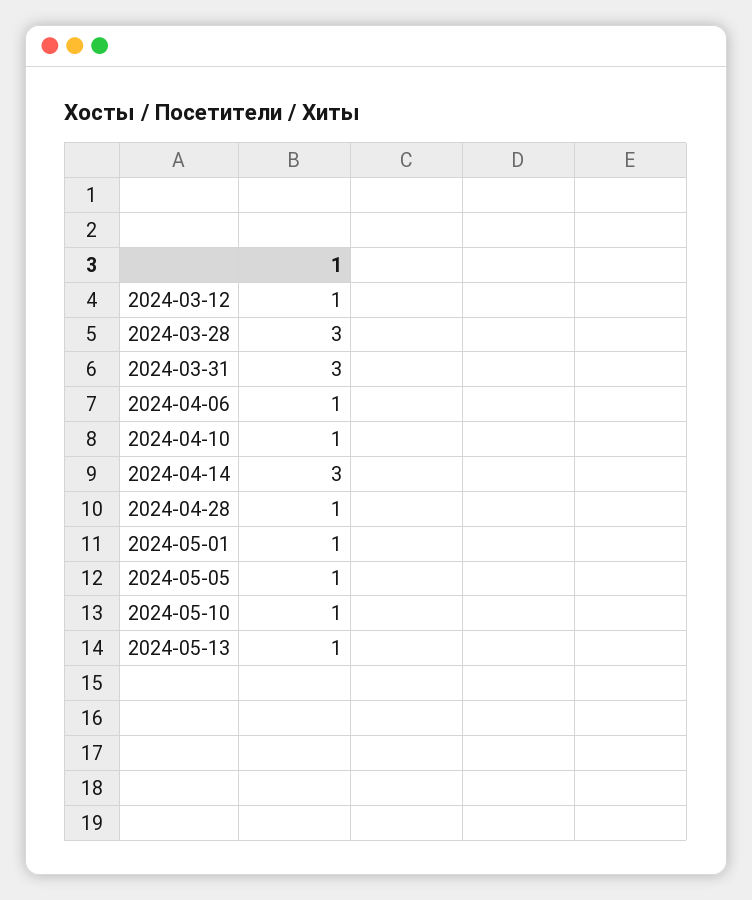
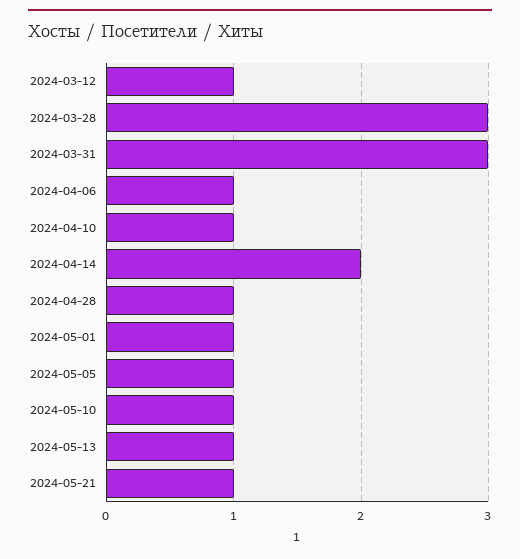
  {
    "2024-03-12": 1,
    "2024-03-28": 3,
    "2024-03-31": 3,
    "2024-04-06": 1,
    "2024-04-10": 1,
-   "2024-04-14": 3,
+   "2024-04-14": 2,
    "2024-04-28": 1,
    "2024-05-01": 1,
    "2024-05-05": 1,
    "2024-05-10": 1,
-   "2024-05-13": 1
+   "2024-05-13": 1,
+   "2024-05-21": 1
  }

